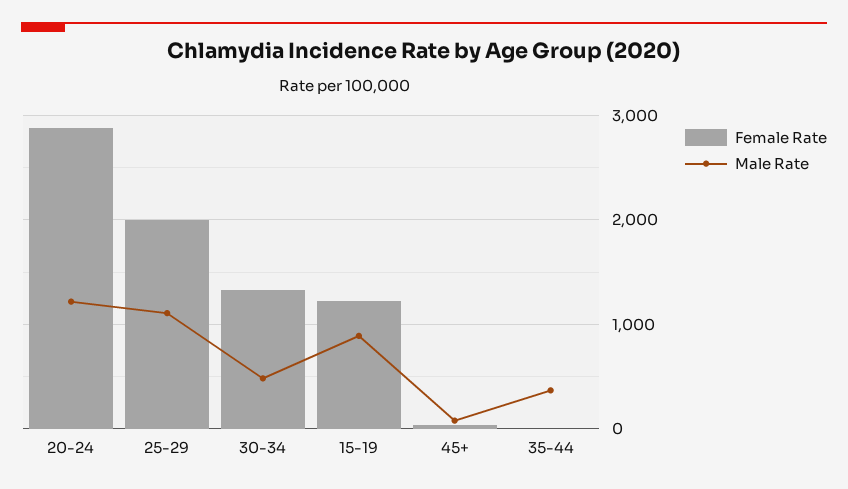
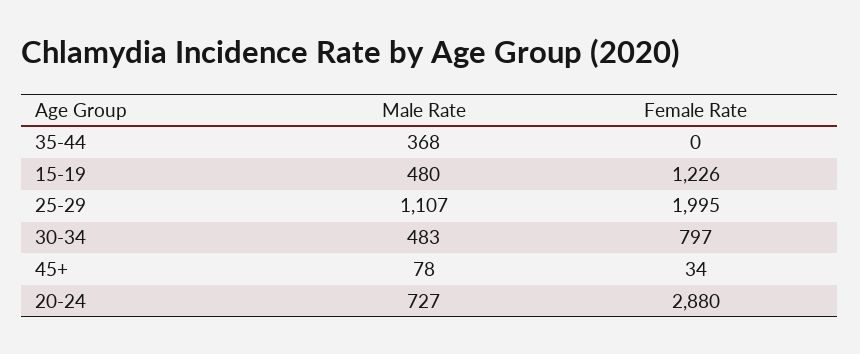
  {
    "Female Rate": {
      "20-24": 2880,
      "25-29": 1995,
-     "30-34": 1300,
+     "30-34": 797,
      "15-19": 1226,
      "45+": 34,
      "35-44": 0
    },
    "Male Rate": {
-     "20-24": 1200,
+     "20-24": 727,
      "25-29": 1107,
      "30-34": 483,
-     "15-19": 900,
+     "15-19": 480,
      "45+": 78,
      "35-44": 368
    }
  }

